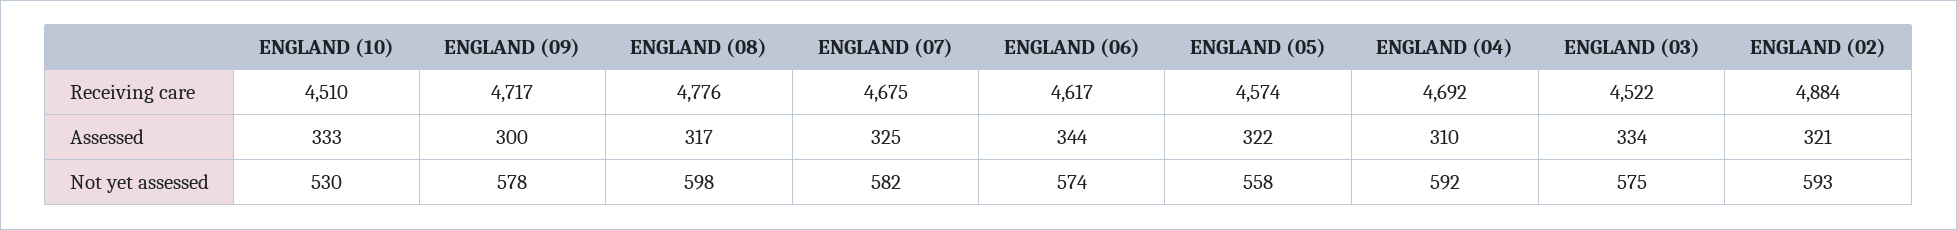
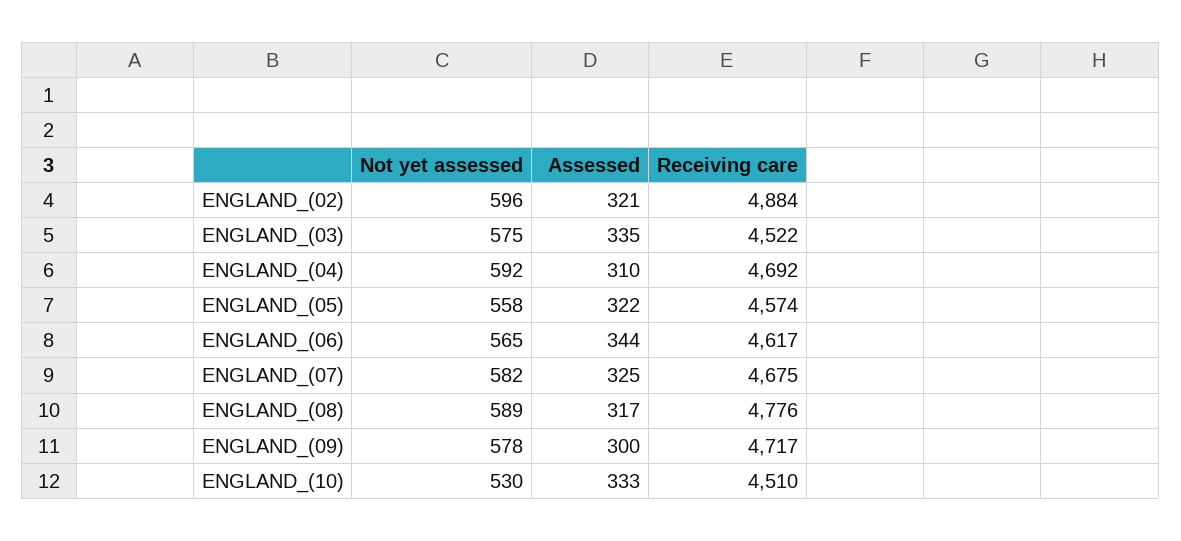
  {
    "ENGLAND (10)": {
      "Receiving care": 4510,
      "Assessed": 333,
      "Not yet assessed": 530
    },
    "ENGLAND (09)": {
      "Receiving care": 4717,
      "Assessed": 300,
      "Not yet assessed": 578
    },
    "ENGLAND (08)": {
      "Receiving care": 4776,
      "Assessed": 317,
-     "Not yet assessed": 598
+     "Not yet assessed": 589
    },
    "ENGLAND (07)": {
      "Receiving care": 4675,
      "Assessed": 325,
      "Not yet assessed": 582
    },
    "ENGLAND (06)": {
      "Receiving care": 4617,
      "Assessed": 344,
-     "Not yet assessed": 574
+     "Not yet assessed": 565
    },
    "ENGLAND (05)": {
      "Receiving care": 4574,
      "Assessed": 322,
      "Not yet assessed": 558
    },
    "ENGLAND (04)": {
      "Receiving care": 4692,
      "Assessed": 310,
      "Not yet assessed": 592
    },
    "ENGLAND (03)": {
      "Receiving care": 4522,
-     "Assessed": 334,
+     "Assessed": 335,
      "Not yet assessed": 575
    },
    "ENGLAND (02)": {
      "Receiving care": 4884,
      "Assessed": 321,
-     "Not yet assessed": 593
+     "Not yet assessed": 596
    }
  }

